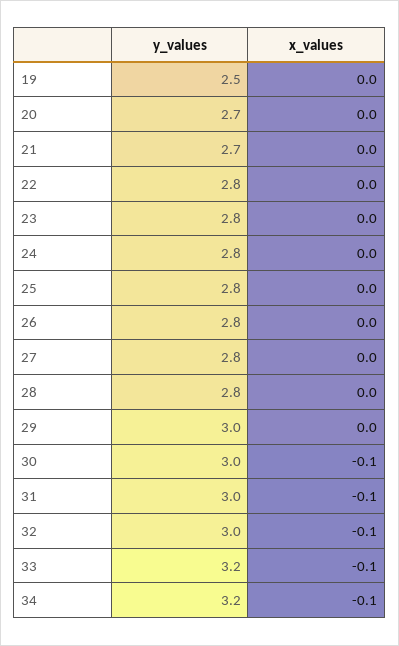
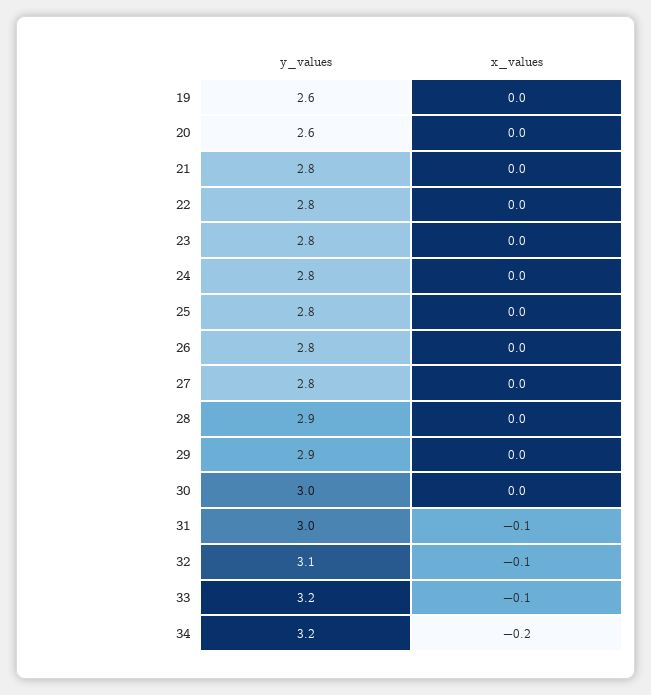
  {
    "y_values": {
-     "19": 2.5,
+     "19": 2.6,
-     "20": 2.7,
+     "20": 2.6,
-     "21": 2.7,
+     "21": 2.8,
      "22": 2.8,
      "23": 2.8,
      "24": 2.8,
      "25": 2.8,
      "26": 2.8,
      "27": 2.8,
-     "28": 2.8,
+     "28": 2.9,
-     "29": 3,
+     "29": 2.9,
      "30": 3,
      "31": 3,
-     "32": 3,
+     "32": 3.1,
      "33": 3.2,
      "34": 3.2
    },
    "x_values": {
      "19": 0,
      "20": 0,
      "21": 0,
      "22": 0,
      "23": 0,
      "24": 0,
      "25": 0,
      "26": 0,
      "27": 0,
      "28": 0,
      "29": 0,
-     "30": -0.1,
+     "30": 0,
      "31": -0.1,
      "32": -0.1,
      "33": -0.1,
-     "34": -0.1
+     "34": -0.2
    }
  }

